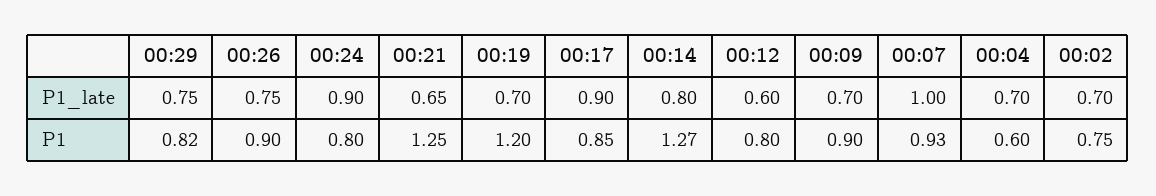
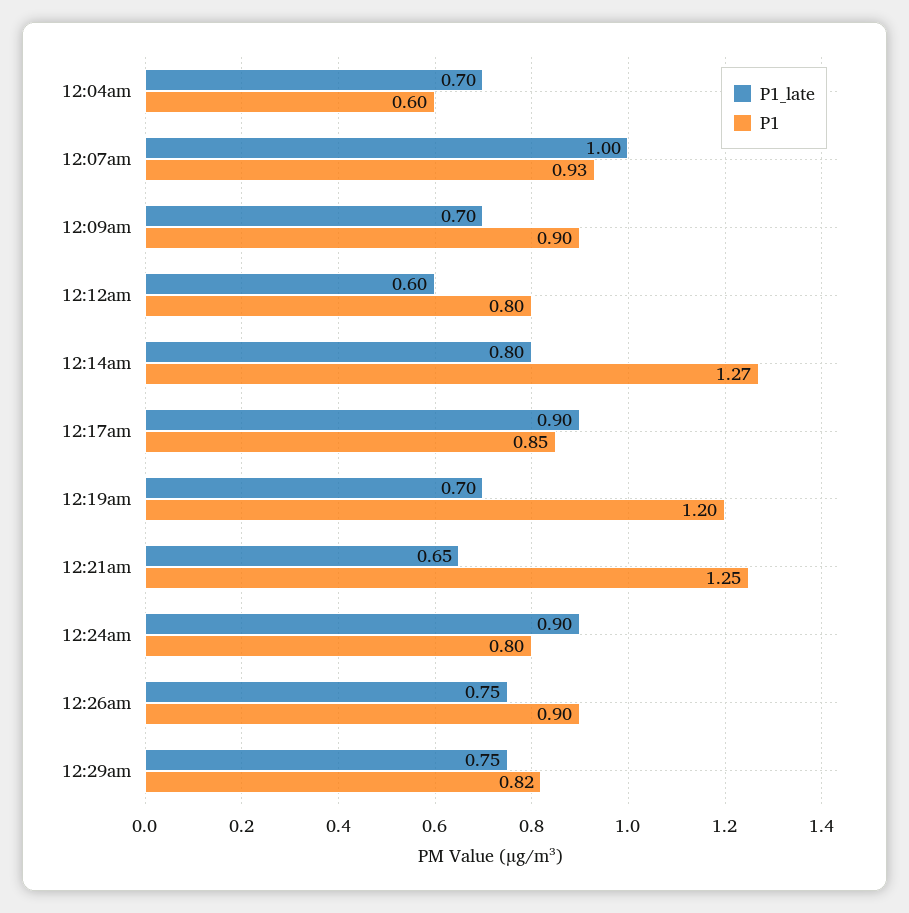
  {
    "P1_late": {
      "00:29": 0.75,
      "00:26": 0.75,
      "00:24": 0.9,
      "00:21": 0.65,
      "00:19": 0.7,
      "00:17": 0.9,
      "00:14": 0.8,
      "00:12": 0.6,
      "00:09": 0.7,
      "00:07": 1,
-     "00:04": 0.7,
+     "00:04": 0.7
-     "00:02": 0.7
    },
    "P1": {
      "00:29": 0.82,
      "00:26": 0.9,
      "00:24": 0.8,
      "00:21": 1.25,
      "00:19": 1.2,
      "00:17": 0.85,
      "00:14": 1.27,
      "00:12": 0.8,
      "00:09": 0.9,
      "00:07": 0.93,
-     "00:04": 0.6,
+     "00:04": 0.6
-     "00:02": 0.75
    }
  }

